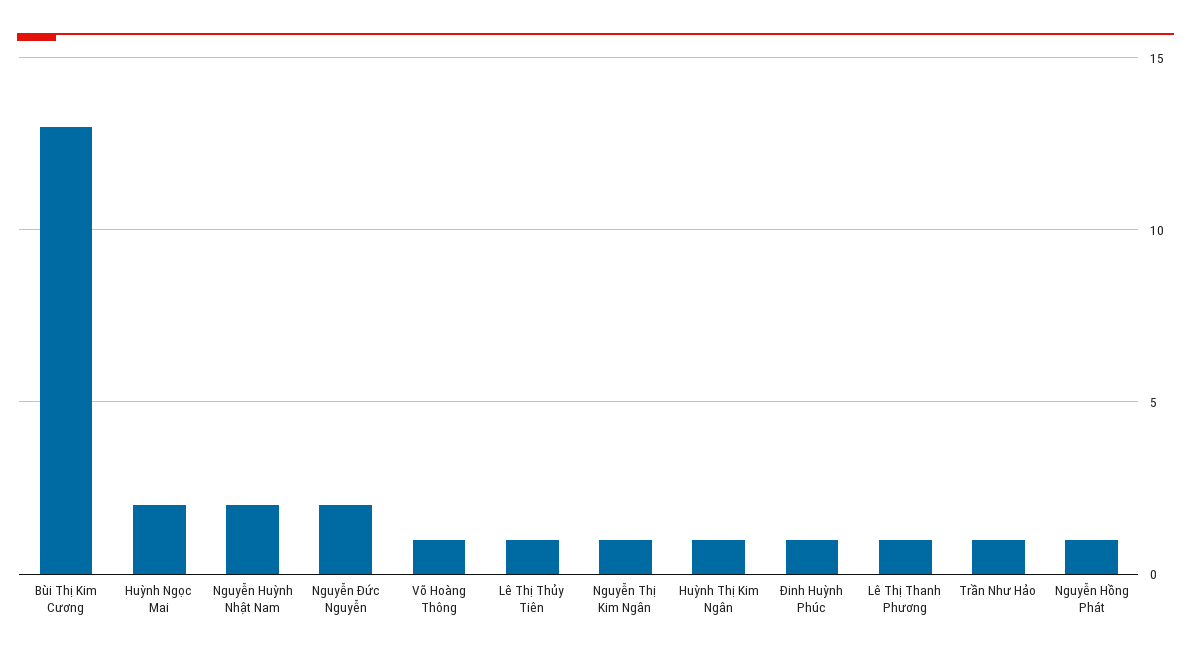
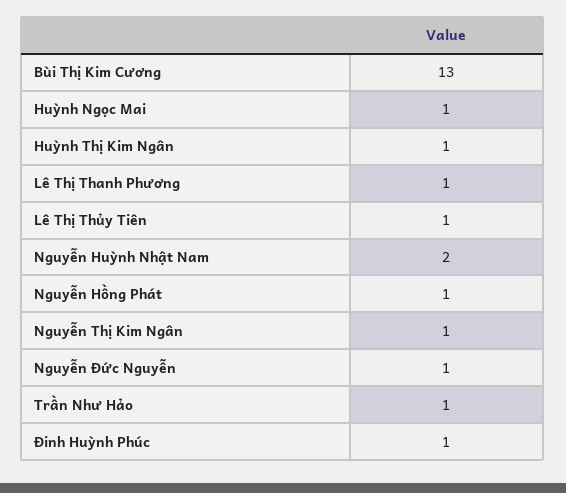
  {
    "Bùi Thị Kim Cương": 13,
-   "Huỳnh Ngọc Mai": 2,
+   "Huỳnh Ngọc Mai": 1,
    "Nguyễn Huỳnh Nhật Nam": 2,
-   "Nguyễn Đức Nguyễn": 2,
+   "Nguyễn Đức Nguyễn": 1,
-   "Võ Hoàng Thông": 1,
    "Lê Thị Thủy Tiên": 1,
    "Nguyễn Thị Kim Ngân": 1,
    "Huỳnh Thị Kim Ngân": 1,
    "Đinh Huỳnh Phúc": 1,
    "Lê Thị Thanh Phương": 1,
    "Trần Như Hảo": 1,
    "Nguyễn Hồng Phát": 1
  }

